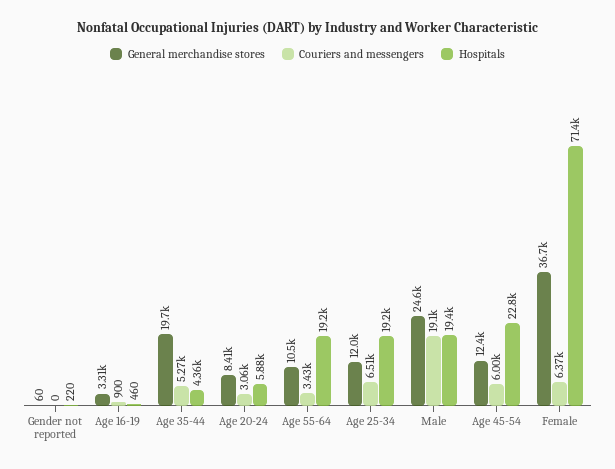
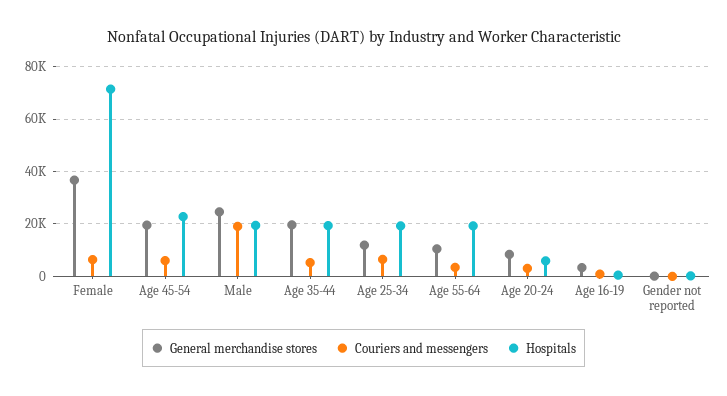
  {
    "General merchandise stores": {
      "Gender not reported": 60,
      "Age 16-19": 3310,
      "Age 35-44": 19700,
      "Age 20-24": 8410,
      "Age 55-64": 10500,
      "Age 25-34": 12000,
      "Male": 24600,
-     "Age 45-54": 12400,
+     "Age 45-54": 20000,
      "Female": 36700
    },
    "Couriers and messengers": {
      "Gender not reported": 0,
      "Age 16-19": 900,
      "Age 35-44": 5270,
      "Age 20-24": 3060,
      "Age 55-64": 3430,
      "Age 25-34": 6510,
      "Male": 19100,
      "Age 45-54": 6000,
      "Female": 6370
    },
    "Hospitals": {
      "Gender not reported": 220,
      "Age 16-19": 460,
-     "Age 35-44": 4360,
+     "Age 35-44": 20000,
      "Age 20-24": 5880,
      "Age 55-64": 19200,
      "Age 25-34": 19200,
      "Male": 19400,
      "Age 45-54": 22800,
      "Female": 71400
    }
  }

